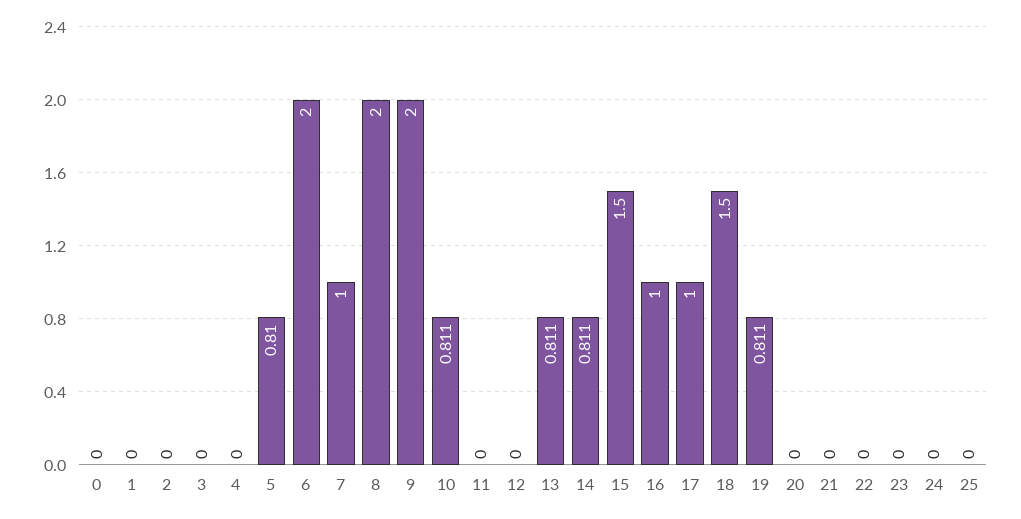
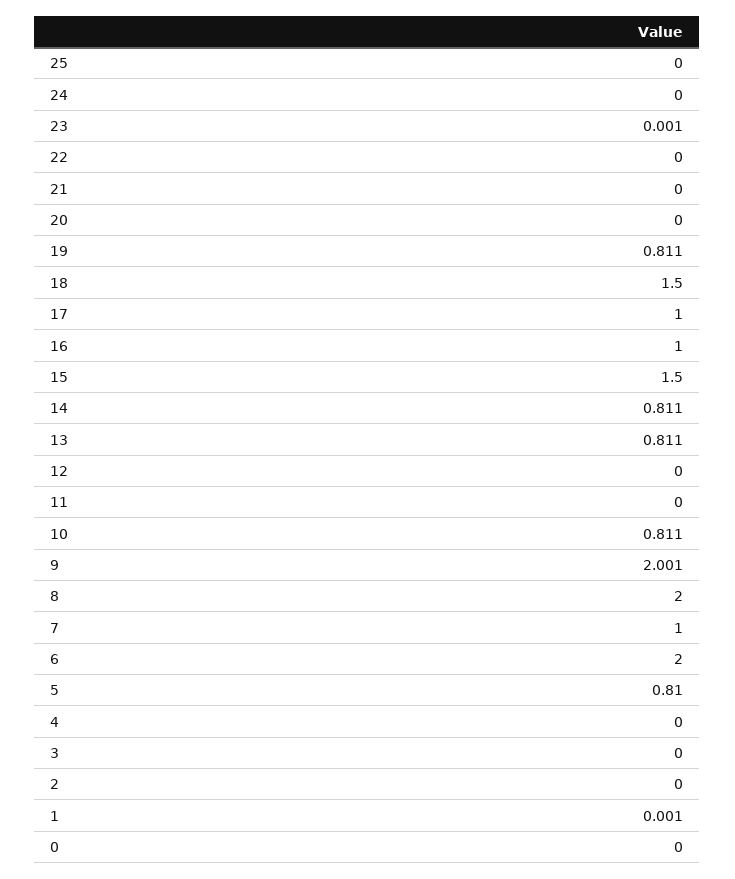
  {
    "0": 0,
-   "1": 0,
+   "1": 0.001,
    "2": 0,
    "3": 0,
    "4": 0,
    "5": 0.81,
    "6": 2,
    "7": 1,
    "8": 2,
-   "9": 2,
+   "9": 2.001,
    "10": 0.811,
    "11": 0,
    "12": 0,
    "13": 0.811,
    "14": 0.811,
    "15": 1.5,
    "16": 1,
    "17": 1,
    "18": 1.5,
    "19": 0.811,
    "20": 0,
    "21": 0,
    "22": 0,
-   "23": 0,
+   "23": 0.001,
    "24": 0,
    "25": 0
  }

